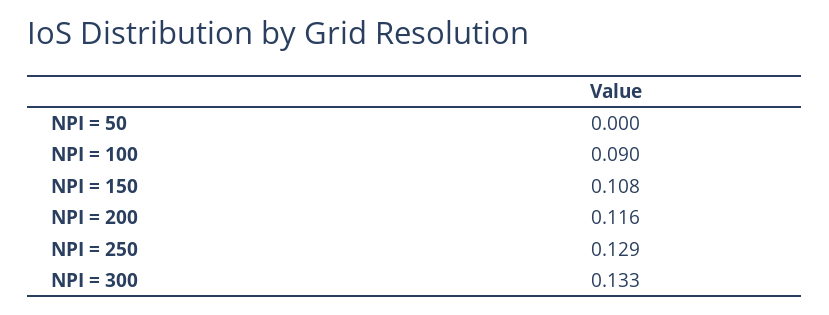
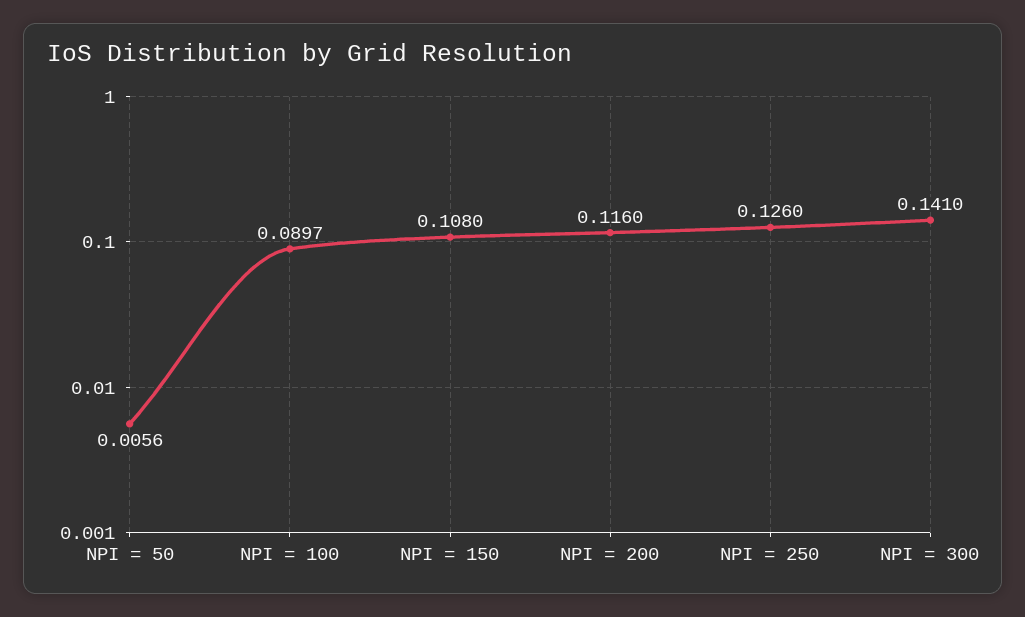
  {
-   "NPI = 50": 0,
+   "NPI = 50": 0.0056,
    "NPI = 100": 0.0897,
    "NPI = 150": 0.108,
    "NPI = 200": 0.116,
-   "NPI = 250": 0.129,
+   "NPI = 250": 0.126,
-   "NPI = 300": 0.133
+   "NPI = 300": 0.141
  }

